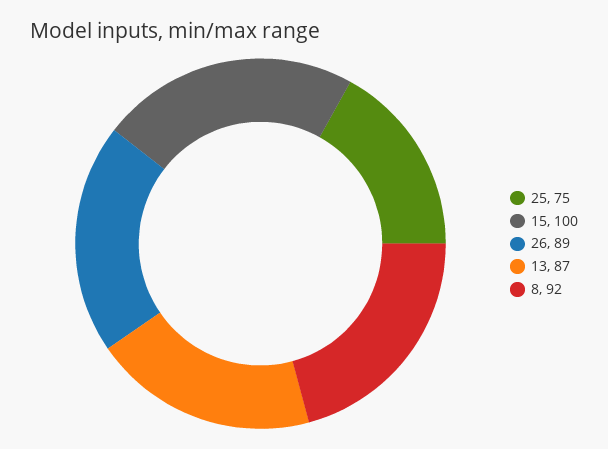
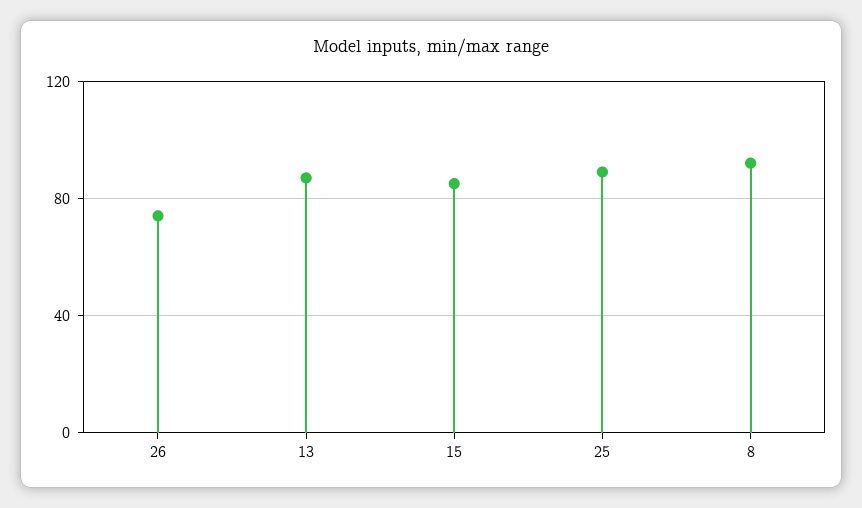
  {
-   "25": 75,
+   "25": 90,
-   "15": 100,
+   "15": 85,
-   "26": 89,
+   "26": 75,
    "13": 87,
    "8": 92
  }

